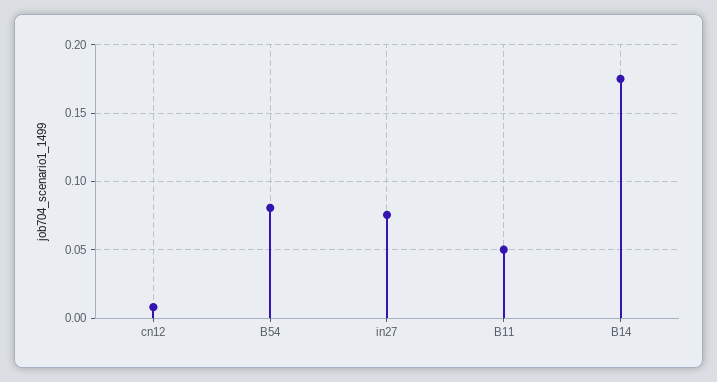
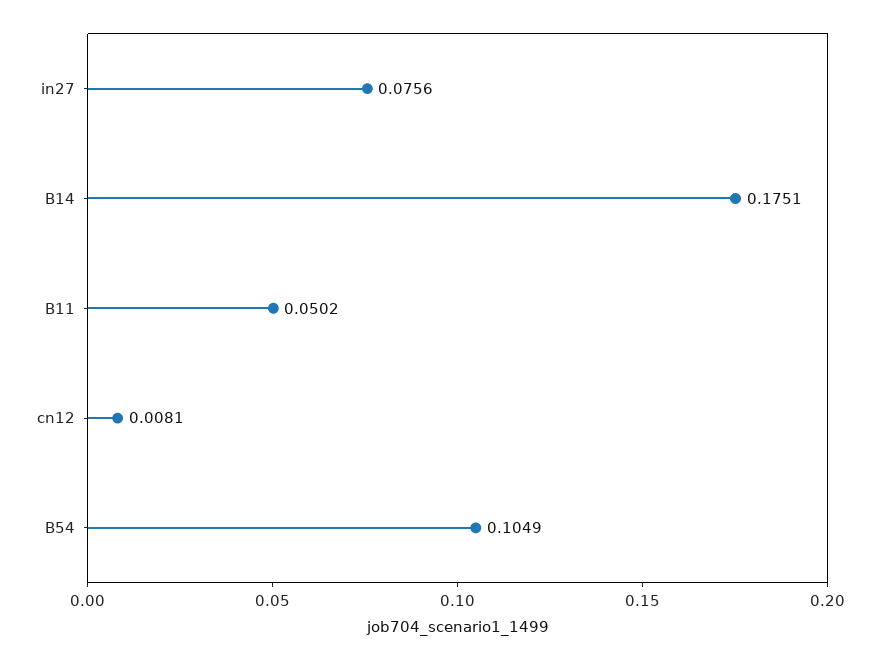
  {
    "cn12": 0.0081,
-   "B54": 0.08,
+   "B54": 0.1049,
    "in27": 0.0756,
    "B11": 0.0502,
    "B14": 0.1751
  }

